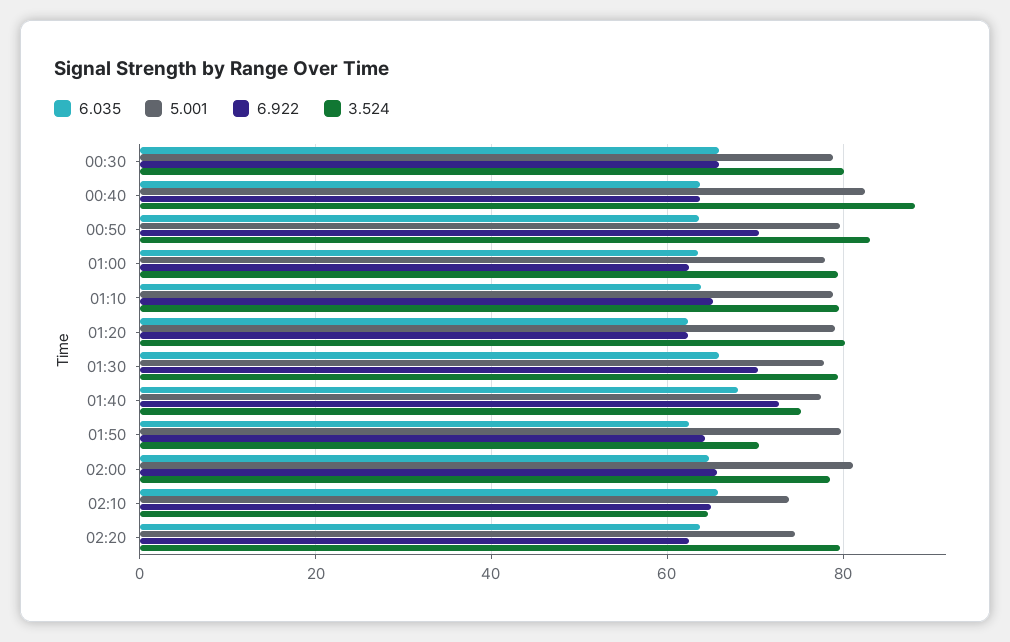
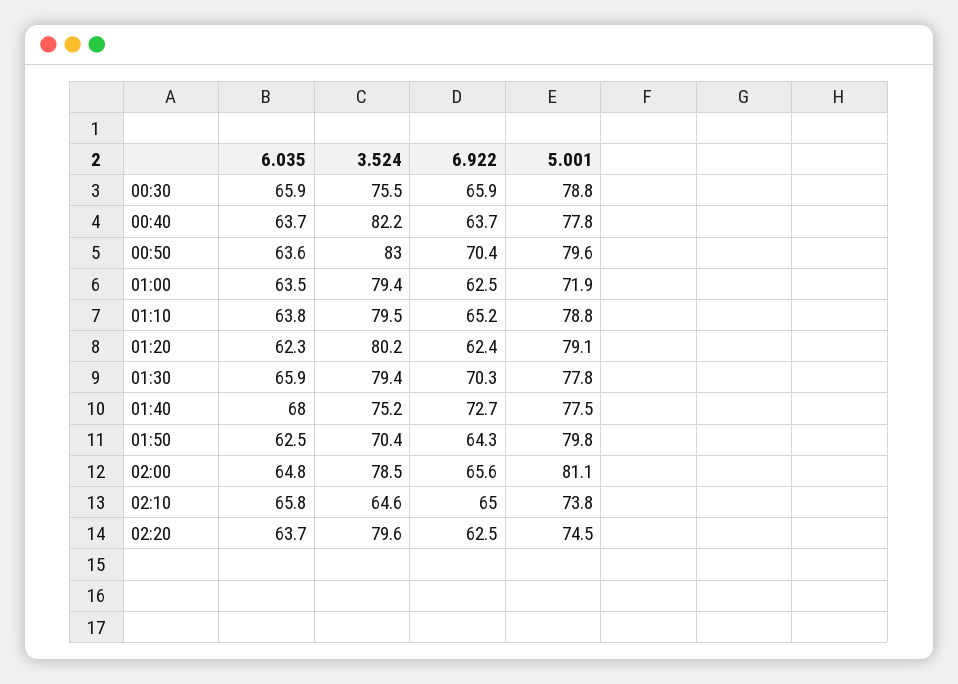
  {
    "6.035": {
      "00:30": 65.9,
      "00:40": 63.7,
      "00:50": 63.6,
      "01:00": 63.5,
      "01:10": 63.8,
      "01:20": 62.3,
      "01:30": 65.9,
      "01:40": 68,
      "01:50": 62.5,
      "02:00": 64.8,
      "02:10": 65.8,
      "02:20": 63.7
    },
    "5.001": {
      "00:30": 78.8,
-     "00:40": 82,
+     "00:40": 77.8,
      "00:50": 79.6,
-     "01:00": 78,
+     "01:00": 71.9,
      "01:10": 78.8,
      "01:20": 79.1,
      "01:30": 77.8,
      "01:40": 77.5,
      "01:50": 79.8,
      "02:00": 81.1,
      "02:10": 73.8,
      "02:20": 74.5
    },
    "6.922": {
      "00:30": 65.9,
      "00:40": 63.7,
      "00:50": 70.4,
      "01:00": 62.5,
      "01:10": 65.2,
      "01:20": 62.4,
      "01:30": 70.3,
      "01:40": 72.7,
      "01:50": 64.3,
      "02:00": 65.6,
      "02:10": 65,
      "02:20": 62.5
    },
    "3.524": {
-     "00:30": 80,
+     "00:30": 75.5,
-     "00:40": 88,
+     "00:40": 82.2,
      "00:50": 83,
      "01:00": 79.4,
      "01:10": 79.5,
      "01:20": 80.2,
      "01:30": 79.4,
      "01:40": 75.2,
      "01:50": 70.4,
      "02:00": 78.5,
      "02:10": 64.6,
      "02:20": 79.6
    }
  }

